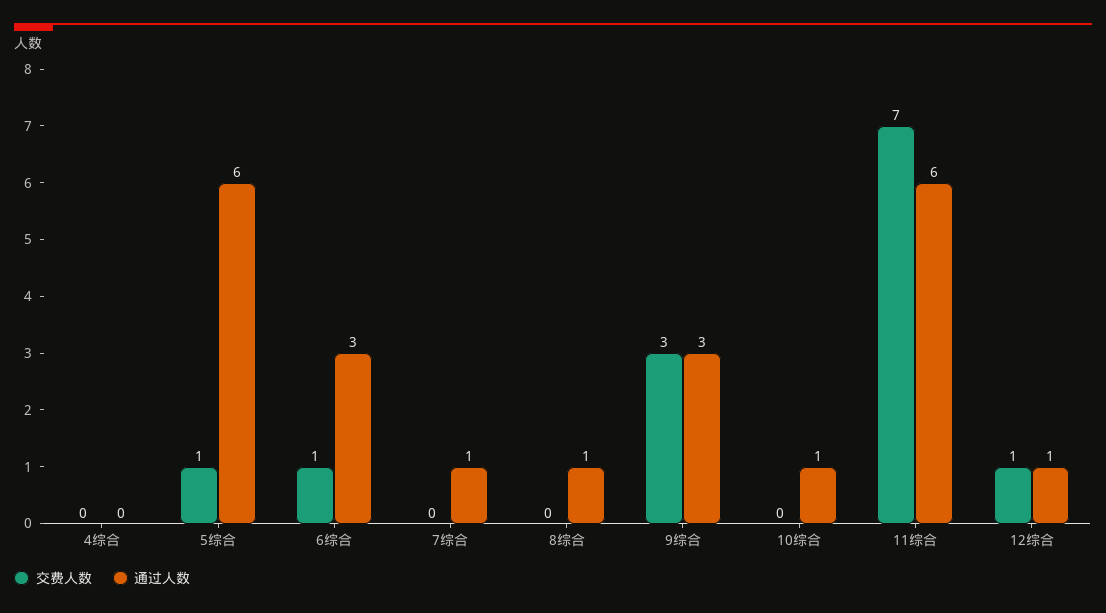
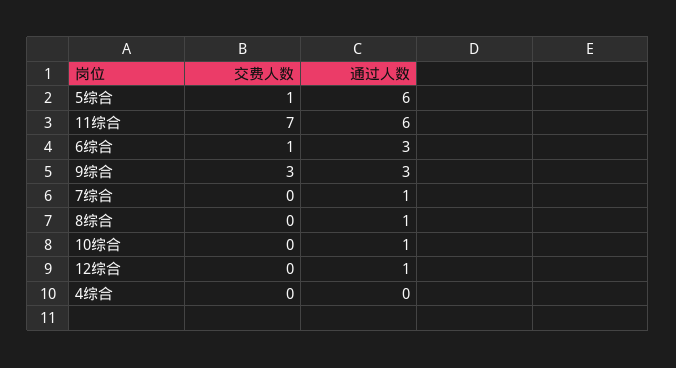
  {
    "交费人数": {
      "4综合": 0,
      "5综合": 1,
      "6综合": 1,
      "7综合": 0,
      "8综合": 0,
      "9综合": 3,
      "10综合": 0,
      "11综合": 7,
-     "12综合": 1
+     "12综合": 0
    },
    "通过人数": {
      "4综合": 0,
      "5综合": 6,
      "6综合": 3,
      "7综合": 1,
      "8综合": 1,
      "9综合": 3,
      "10综合": 1,
      "11综合": 6,
      "12综合": 1
    }
  }

